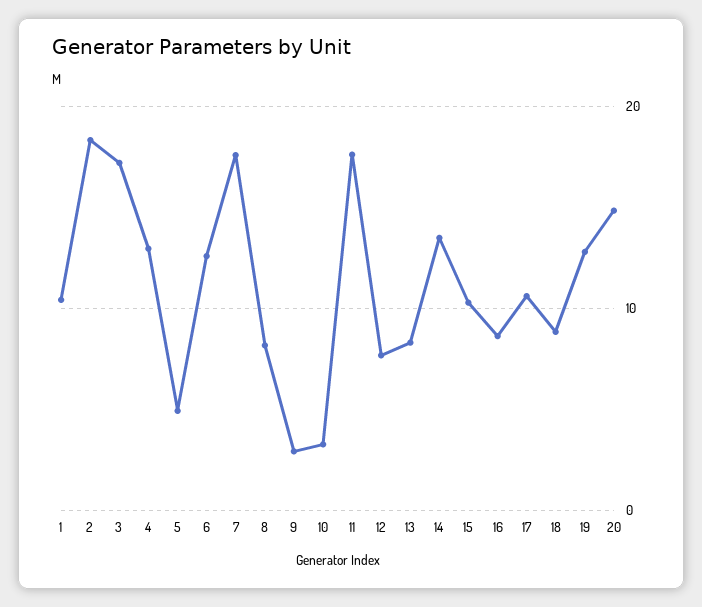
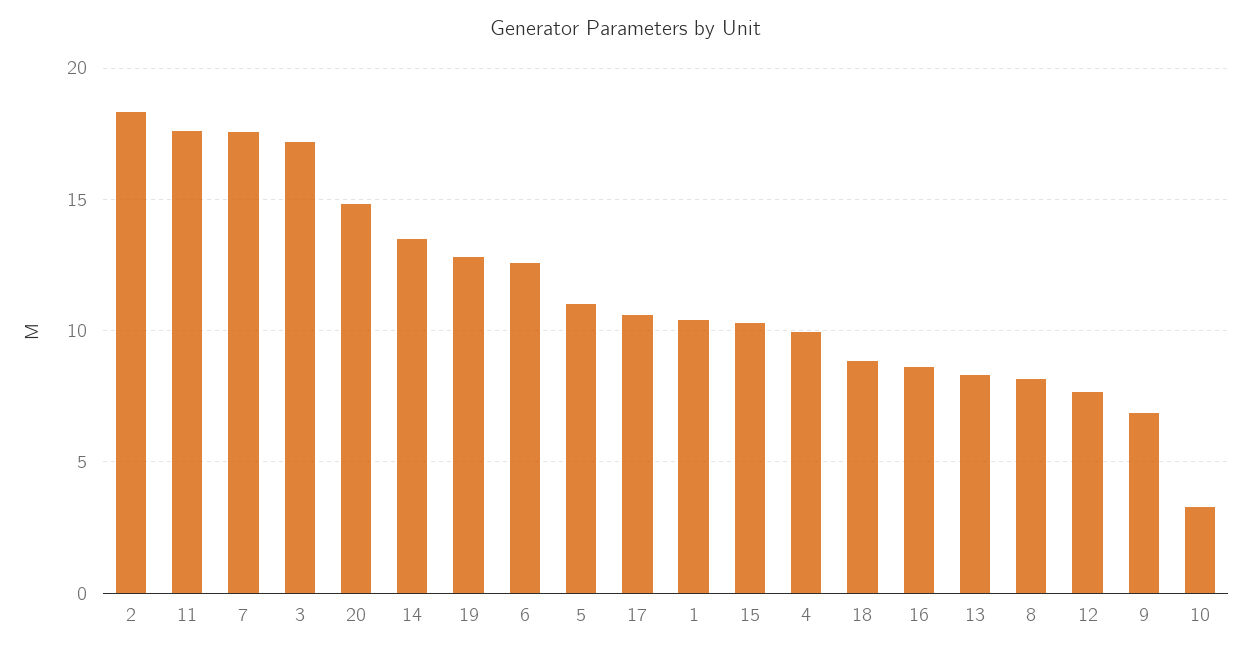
  {
    "1": 10.5,
    "2": 18.5,
    "3": 17,
-   "4": 13,
+   "4": 10,
-   "5": 5,
+   "5": 11,
    "6": 12.5,
    "7": 17.5,
    "8": 8,
-   "9": 3,
+   "9": 7,
    "10": 3.5,
    "11": 17.5,
    "12": 7.5,
    "13": 8.5,
    "14": 13.5,
    "15": 10.5,
    "16": 8.5,
    "17": 10.5,
    "18": 9,
    "19": 13,
    "20": 15
  }

